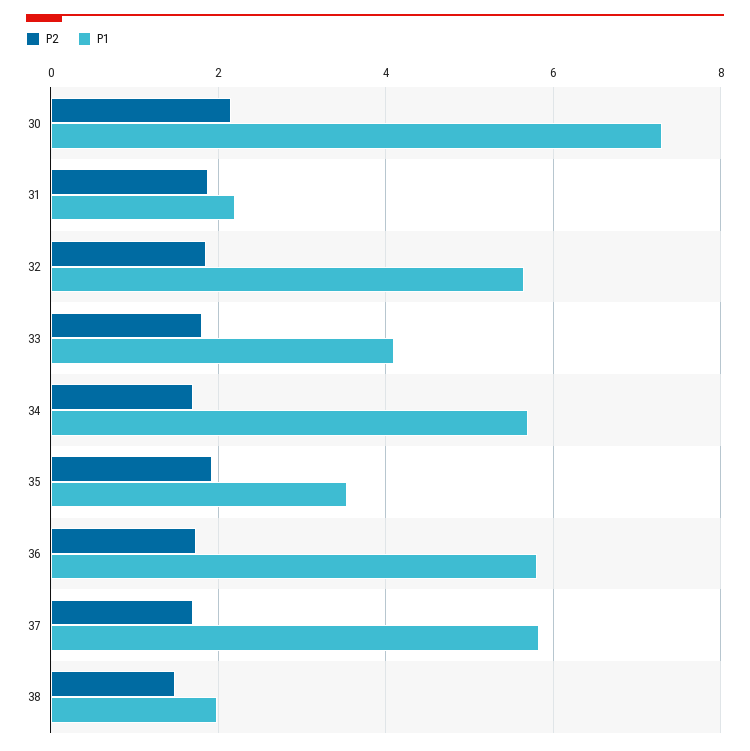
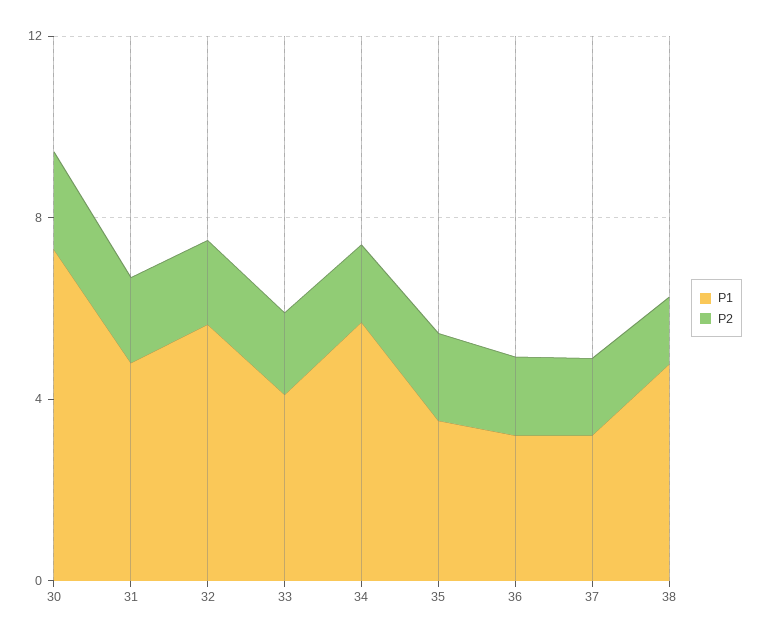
  {
    "P2": {
      "30": 2.2,
      "31": 1.8,
      "32": 1.8,
      "33": 1.8,
      "34": 1.8,
      "35": 2,
      "36": 1.8,
      "37": 1.8,
      "38": 1.4
    },
    "P1": {
      "30": 7.4,
-     "31": 2.2,
+     "31": 5,
      "32": 5.6,
      "33": 4.2,
      "34": 5.8,
      "35": 3.6,
-     "36": 5.8,
+     "36": 3,
-     "37": 5.8,
+     "37": 3,
-     "38": 2
+     "38": 5
    }
  }

